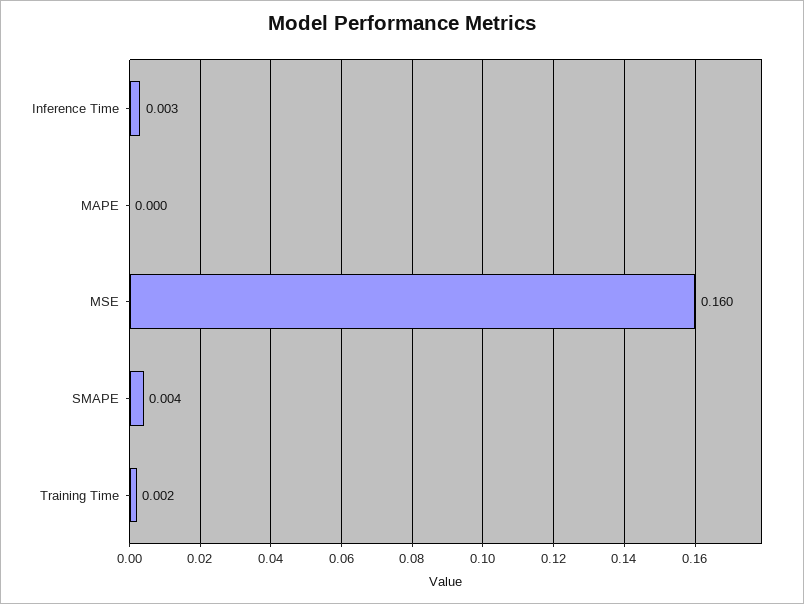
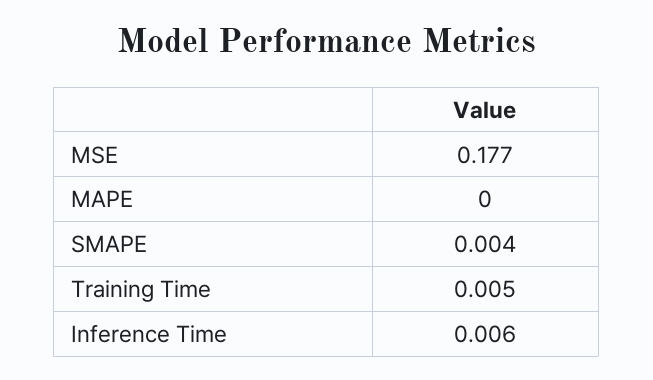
  {
-   "Inference Time": 0.003,
+   "Inference Time": 0.006,
    "MAPE": 0,
-   "MSE": 0.16,
+   "MSE": 0.177,
    "SMAPE": 0.004,
-   "Training Time": 0.002
+   "Training Time": 0.005
  }

